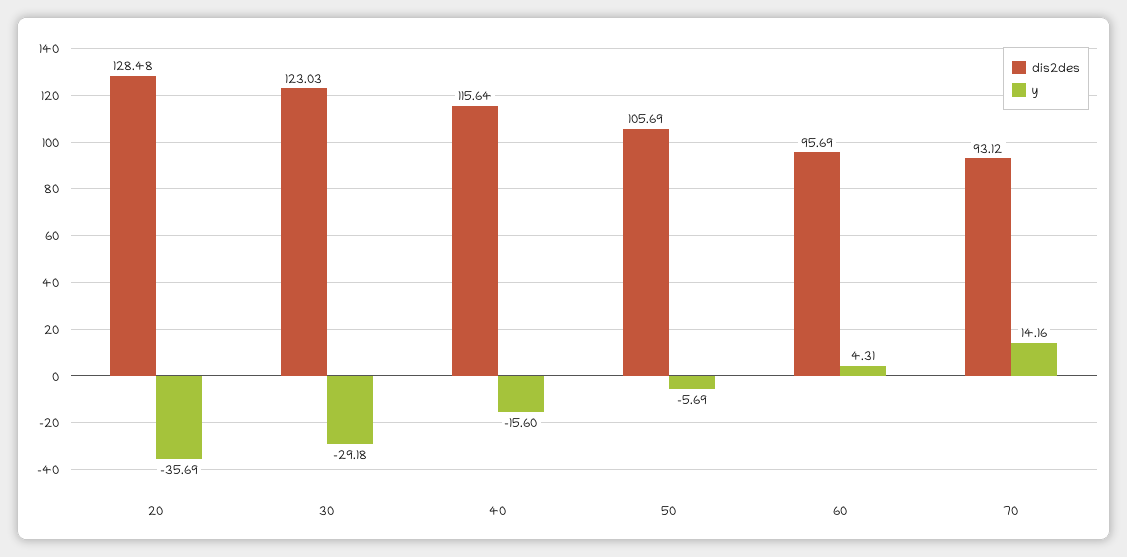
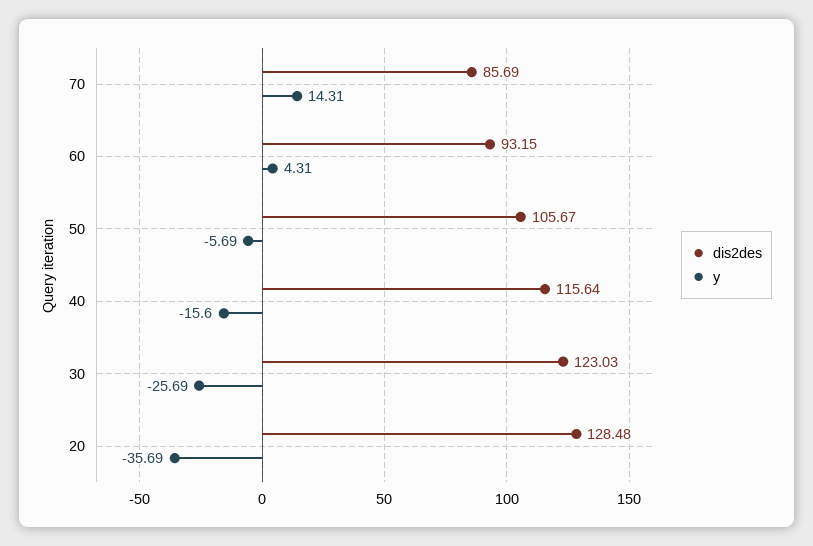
  {
    "dis2des": {
      "20": 128.48,
      "30": 123.03,
      "40": 115.64,
-     "50": 105.69,
+     "50": 105.67,
-     "60": 95.69,
+     "60": 93.15,
-     "70": 93.12
+     "70": 85.69
    },
    "y": {
      "20": -35.69,
-     "30": -29.18,
+     "30": -25.69,
      "40": -15.6,
      "50": -5.69,
      "60": 4.31,
-     "70": 14.16
+     "70": 14.31
    }
  }

